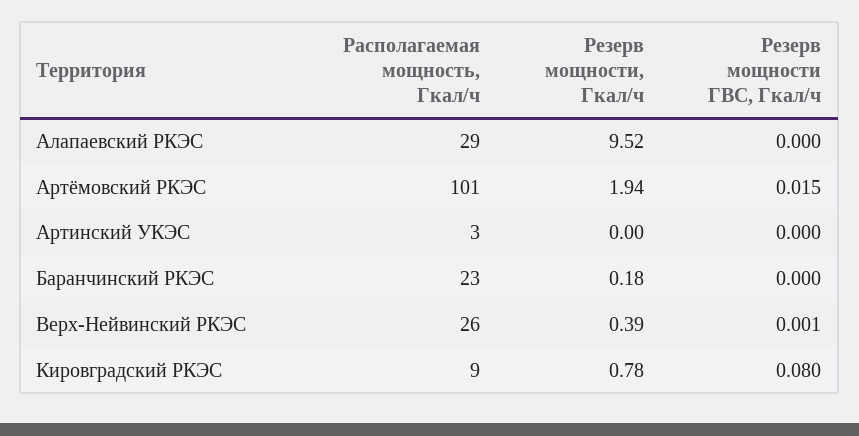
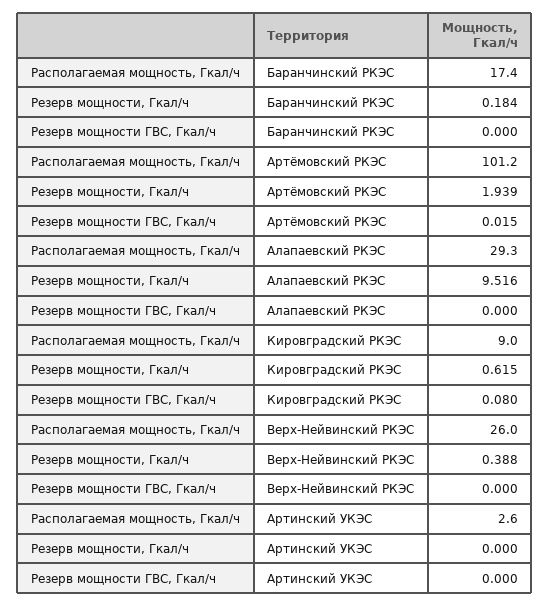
  {
    "Располагаемая мощность, Гкал/ч": {
      "Алапаевский РКЭС": 29.3,
      "Артёмовский РКЭС": 101.2,
      "Артинский УКЭС": 2.6,
-     "Баранчинский РКЭС": 23,
+     "Баранчинский РКЭС": 17.4,
      "Верх-Нейвинский РКЭС": 26,
      "Кировградский РКЭС": 9
    },
    "Резерв мощности, Гкал/ч": {
      "Алапаевский РКЭС": 9.516,
      "Артёмовский РКЭС": 1.939,
      "Артинский УКЭС": 0,
      "Баранчинский РКЭС": 0.184,
      "Верх-Нейвинский РКЭС": 0.388,
-     "Кировградский РКЭС": 0.78
+     "Кировградский РКЭС": 0.615
    },
    "Резерв мощности ГВС, Гкал/ч": {
      "Алапаевский РКЭС": 0,
      "Артёмовский РКЭС": 0.015,
      "Артинский УКЭС": 0,
      "Баранчинский РКЭС": 0,
-     "Верх-Нейвинский РКЭС": 0.001,
+     "Верх-Нейвинский РКЭС": 0,
      "Кировградский РКЭС": 0.08
    }
  }

